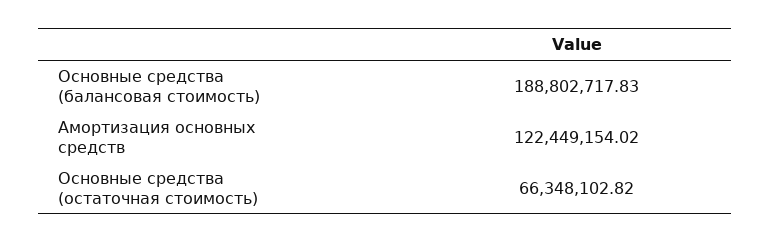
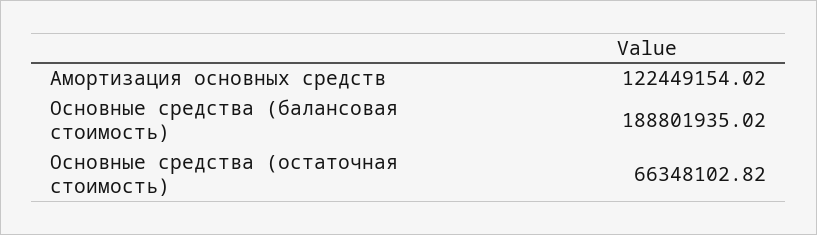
  {
-   "Основные средства (балансовая стоимость)": 188802717.83,
+   "Основные средства (балансовая стоимость)": 188801935.02,
    "Амортизация основных средств": 122449154.02,
    "Основные средства (остаточная стоимость)": 66348102.82
  }

